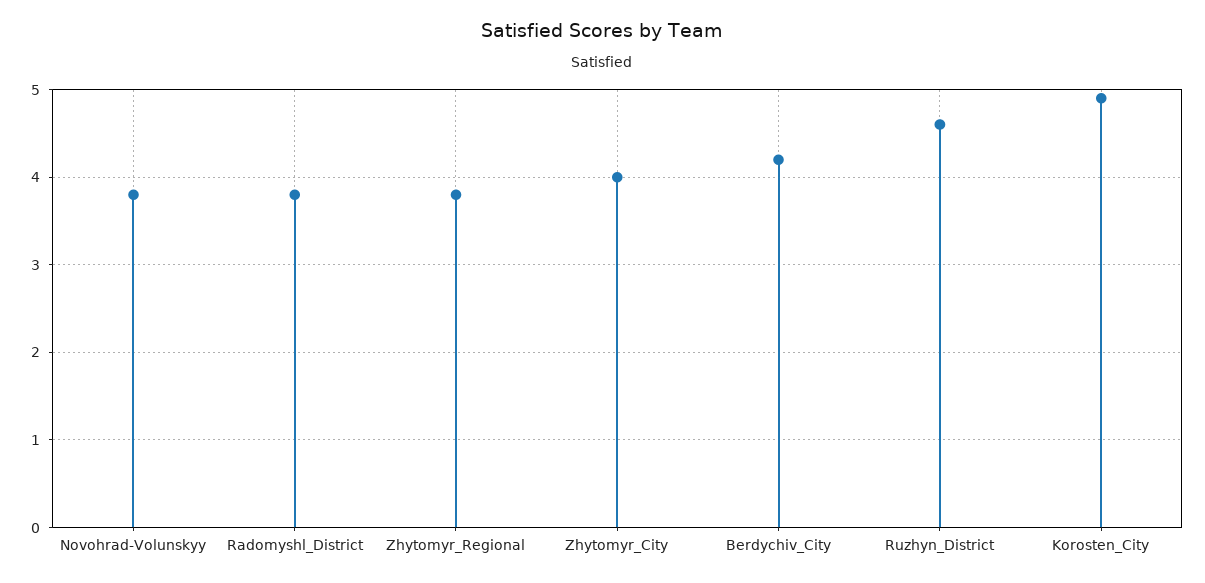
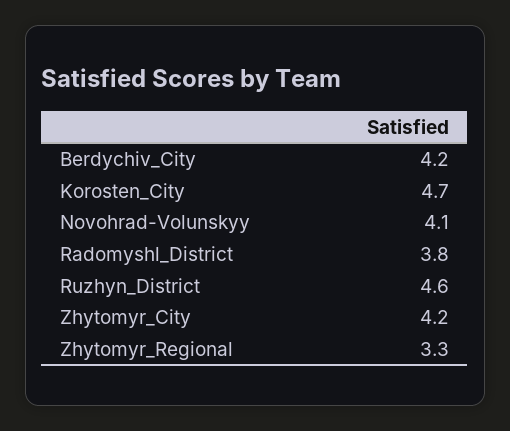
  {
-   "Novohrad-Volunskyy": 3.8,
+   "Novohrad-Volunskyy": 4.1,
    "Radomyshl_District": 3.8,
-   "Zhytomyr_Regional": 3.8,
+   "Zhytomyr_Regional": 3.3,
-   "Zhytomyr_City": 4,
+   "Zhytomyr_City": 4.2,
    "Berdychiv_City": 4.2,
    "Ruzhyn_District": 4.6,
-   "Korosten_City": 4.9
+   "Korosten_City": 4.7
  }

